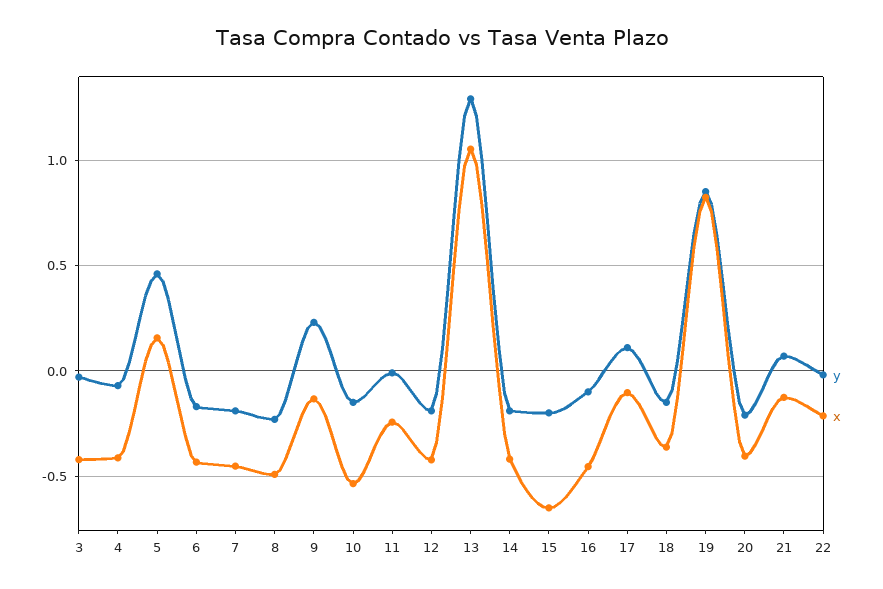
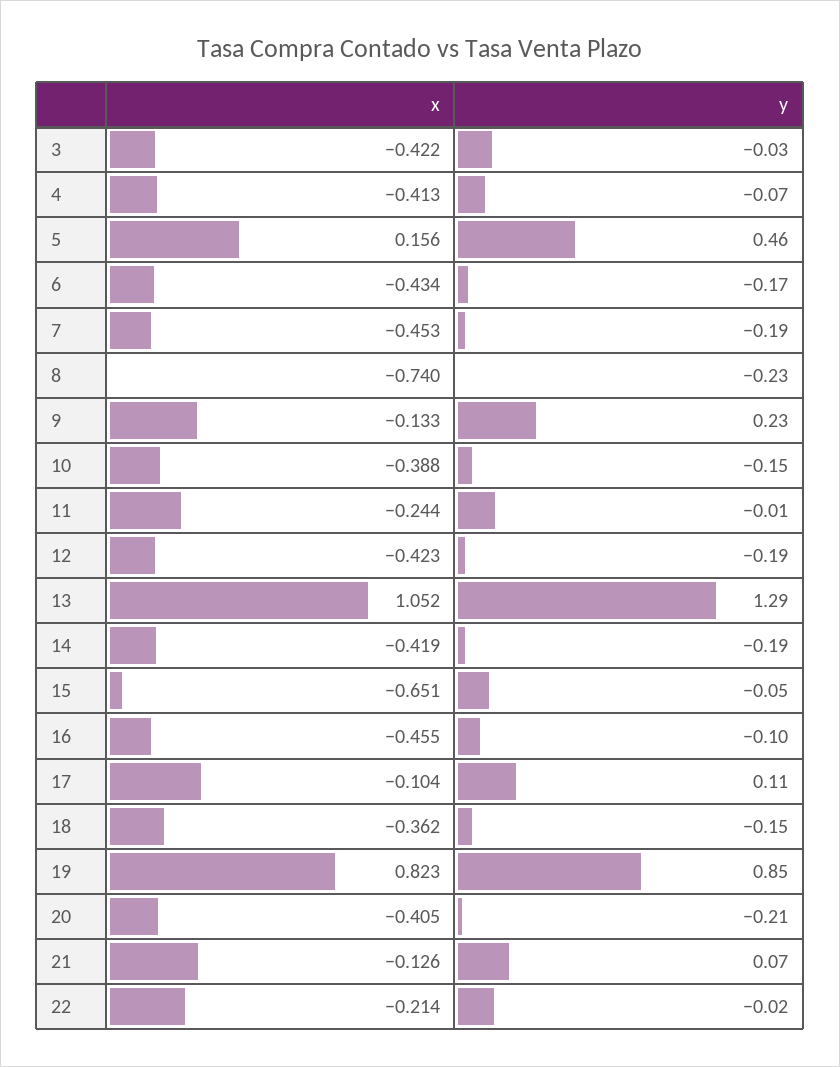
  {
    "y": {
      "3": -0.03,
      "4": -0.07,
      "5": 0.46,
      "6": -0.17,
      "7": -0.19,
      "8": -0.23,
      "9": 0.23,
      "10": -0.15,
      "11": -0.01,
      "12": -0.19,
      "13": 1.29,
      "14": -0.19,
-     "15": -0.2,
+     "15": -0.05,
      "16": -0.1,
      "17": 0.11,
      "18": -0.15,
      "19": 0.85,
      "20": -0.21,
      "21": 0.07,
      "22": -0.02
    },
    "x": {
      "3": -0.422,
      "4": -0.413,
      "5": 0.156,
      "6": -0.434,
      "7": -0.453,
-     "8": -0.5,
+     "8": -0.74,
      "9": -0.133,
-     "10": -0.55,
+     "10": -0.388,
      "11": -0.244,
      "12": -0.423,
      "13": 1.052,
      "14": -0.419,
      "15": -0.651,
      "16": -0.455,
      "17": -0.104,
      "18": -0.362,
      "19": 0.823,
      "20": -0.405,
      "21": -0.126,
      "22": -0.214
    }
  }

